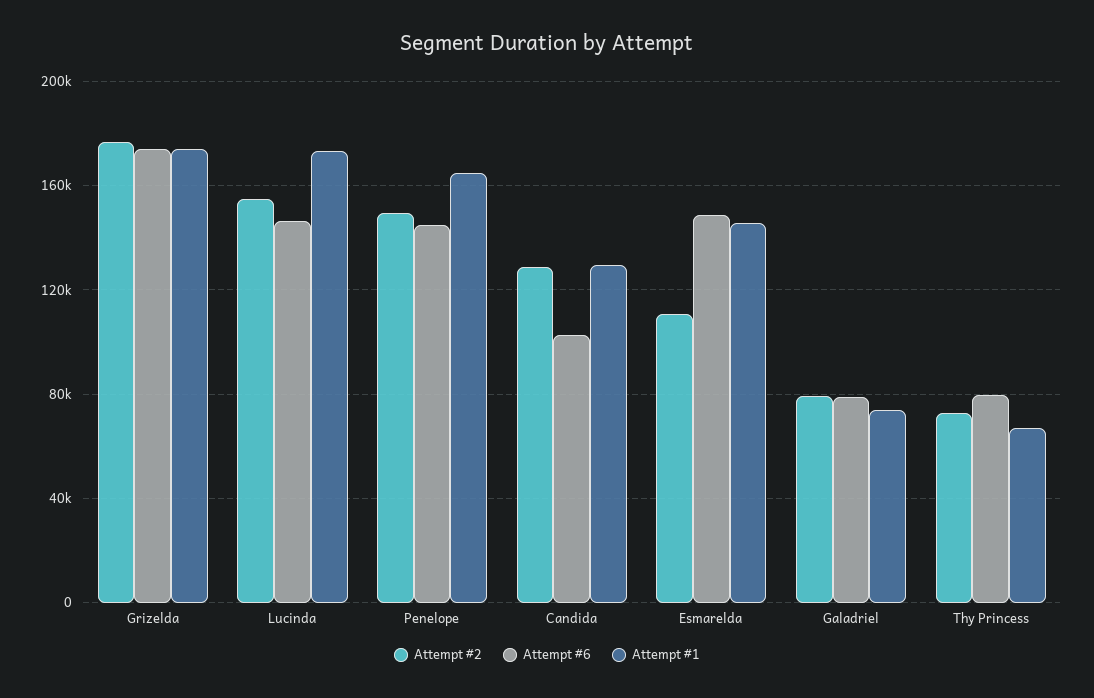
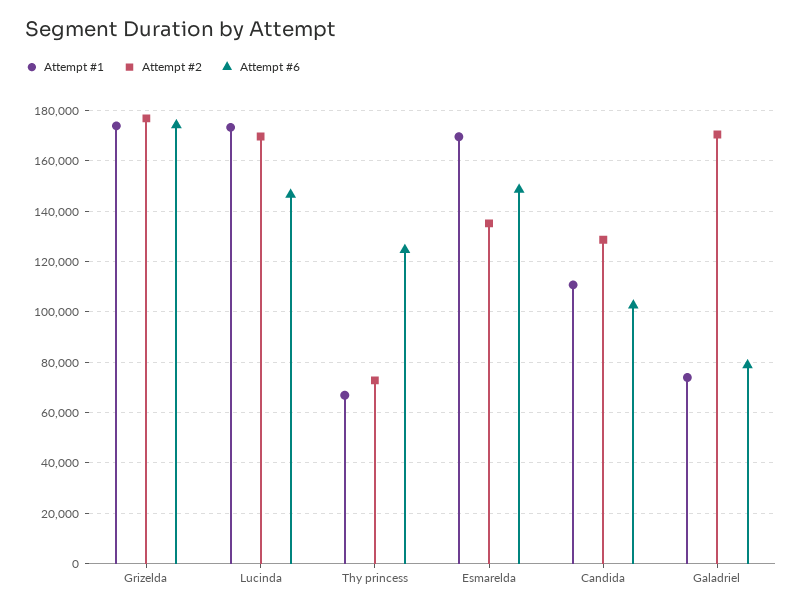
  {
    "Attempt #2": {
      "Grizelda": 177500,
-     "Lucinda": 155000,
+     "Lucinda": 170000,
-     "Penelope": 150000,
      "Candida": 127500,
-     "Esmarelda": 110000,
+     "Esmarelda": 135000,
-     "Galadriel": 80000,
+     "Galadriel": 170000,
      "Thy Princess": 72500
    },
    "Attempt #6": {
      "Grizelda": 175000,
      "Lucinda": 147500,
-     "Penelope": 145000,
      "Candida": 102500,
      "Esmarelda": 147500,
      "Galadriel": 80000,
-     "Thy Princess": 80000
+     "Thy Princess": 125000
    },
    "Attempt #1": {
      "Grizelda": 175000,
      "Lucinda": 172500,
-     "Penelope": 165000,
-     "Candida": 130000,
+     "Candida": 110000,
-     "Esmarelda": 145000,
+     "Esmarelda": 170000,
      "Galadriel": 75000,
      "Thy Princess": 67500
    }
  }

